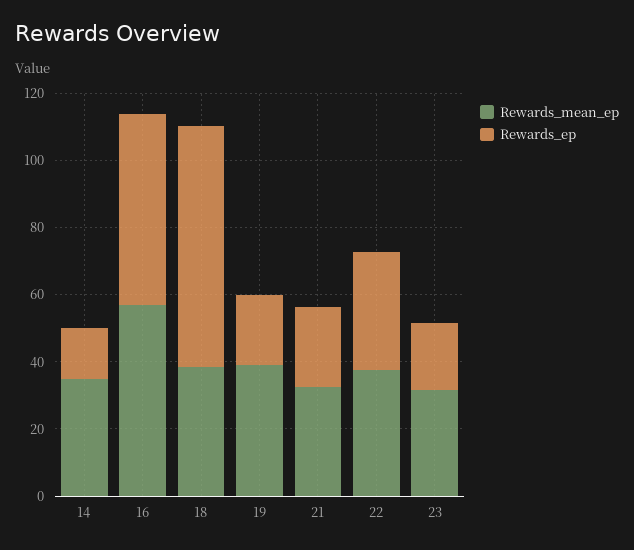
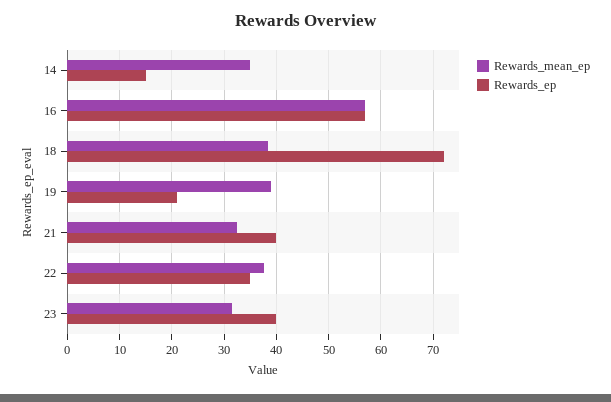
  {
    "Rewards_mean_ep": {
      "14": 36,
      "16": 58,
      "18": 38,
      "19": 40,
      "21": 32,
      "22": 38,
      "23": 32
    },
    "Rewards_ep": {
      "14": 16,
      "16": 58,
      "18": 72,
      "19": 22,
-     "21": 25,
+     "21": 40,
      "22": 36,
-     "23": 20
+     "23": 40
    }
  }

